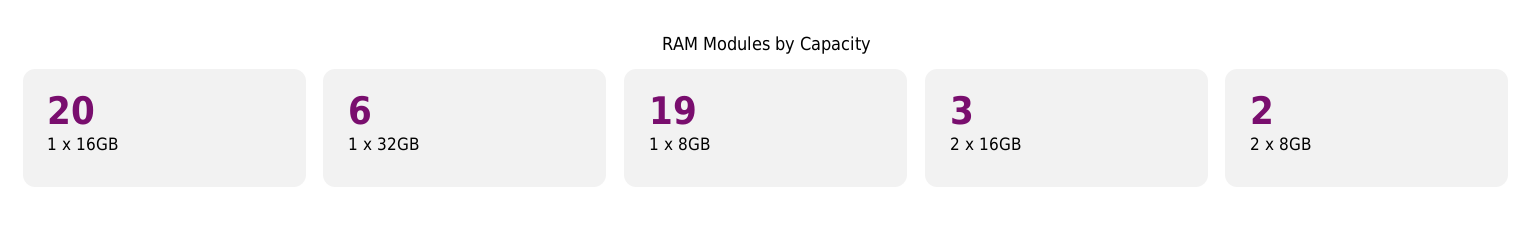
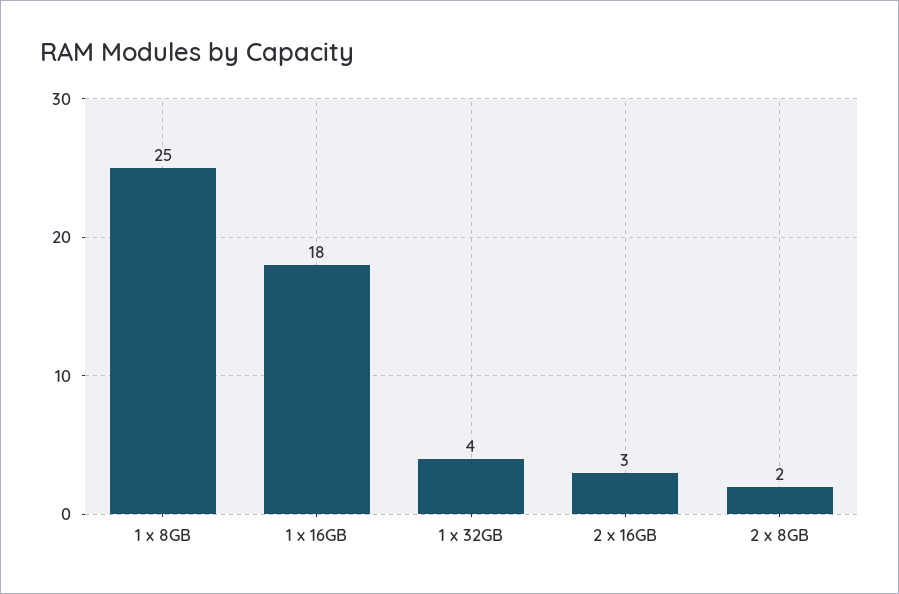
  {
-   "1 x 16GB": 20,
+   "1 x 16GB": 18,
-   "1 x 32GB": 6,
+   "1 x 32GB": 4,
-   "1 x 8GB": 19,
+   "1 x 8GB": 25,
    "2 x 16GB": 3,
    "2 x 8GB": 2
  }

